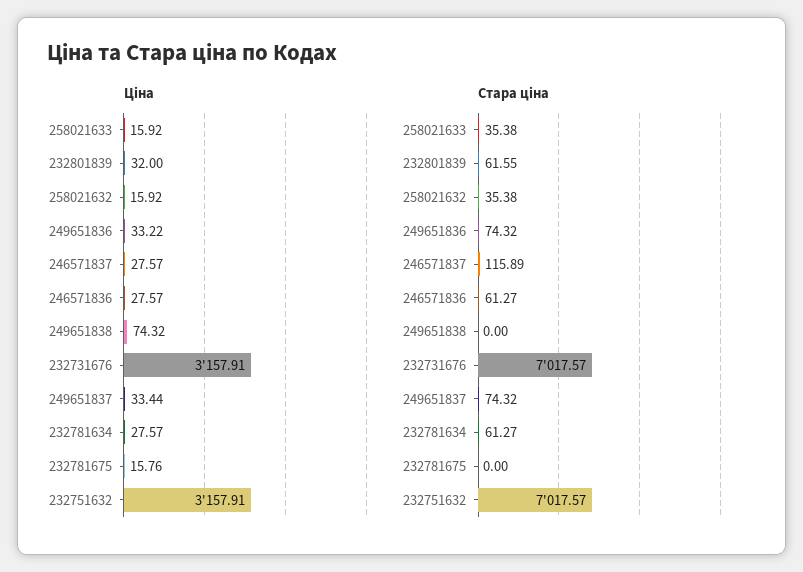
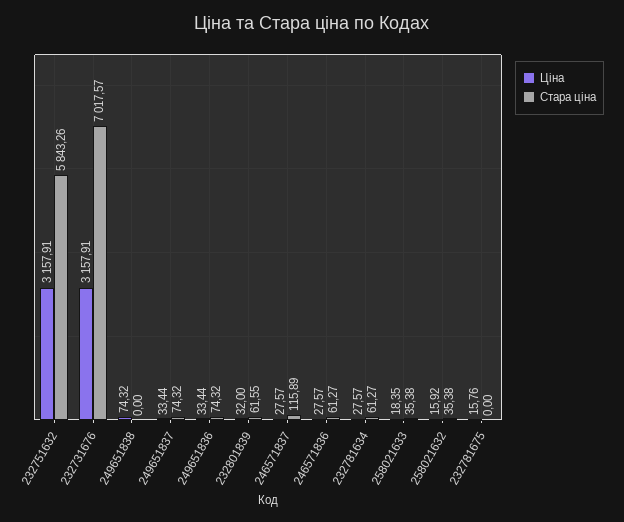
  {
    "Ціна": {
-     "258021633": 15.92,
+     "258021633": 18.35,
      "232801839": 32,
      "258021632": 15.92,
-     "249651836": 33.22,
+     "249651836": 33.44,
      "246571837": 27.57,
      "246571836": 27.57,
      "249651838": 74.32,
      "232731676": 3157.91,
      "249651837": 33.44,
      "232781634": 27.57,
      "232781675": 15.76,
      "232751632": 3157.91
    },
    "Стара ціна": {
      "258021633": 35.38,
      "232801839": 61.55,
      "258021632": 35.38,
      "249651836": 74.32,
      "246571837": 115.89,
      "246571836": 61.27,
      "249651838": 0,
      "232731676": 7017.57,
      "249651837": 74.32,
      "232781634": 61.27,
      "232781675": 0,
-     "232751632": 7017.57
+     "232751632": 5843.26
    }
  }

